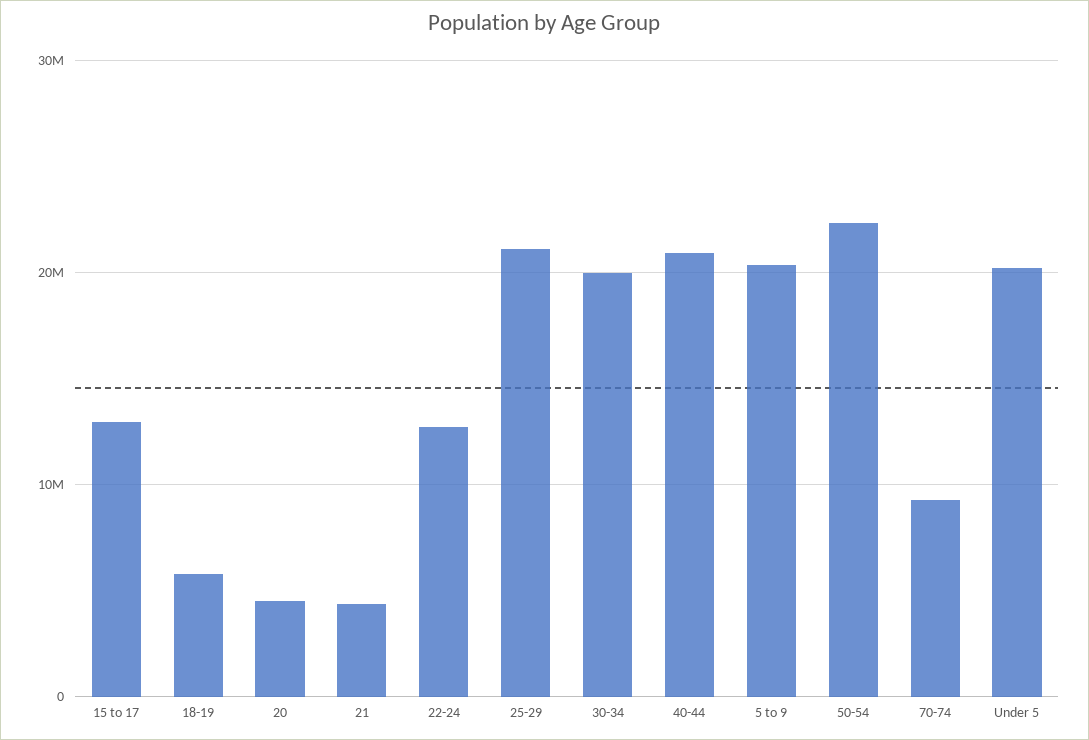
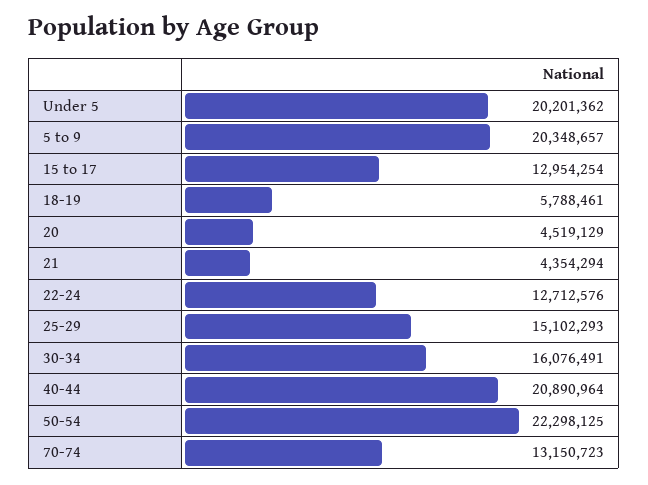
  {
    "15 to 17": 12954254,
    "18-19": 5788461,
    "20": 4519129,
    "21": 4354294,
    "22-24": 12712576,
-   "25-29": 21000000,
+   "25-29": 15102293,
-   "30-34": 20000000,
+   "30-34": 16076491,
    "40-44": 20890964,
    "5 to 9": 20348657,
    "50-54": 22298125,
-   "70-74": 9000000,
+   "70-74": 13150723,
    "Under 5": 20201362
  }

